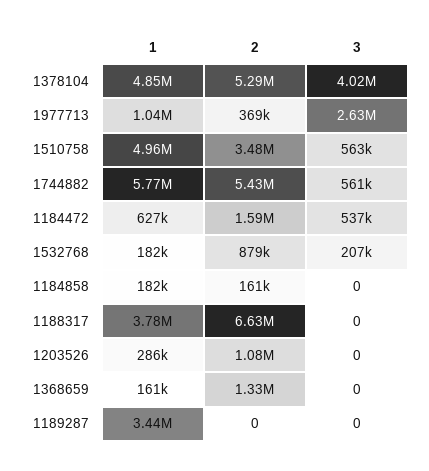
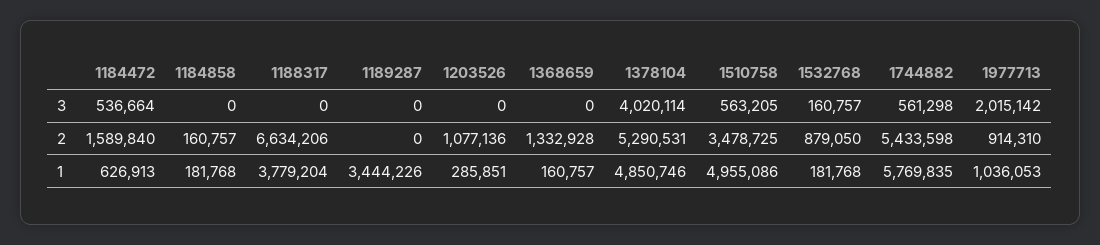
  {
    "1": {
      "1378104": 4850746,
      "1977713": 1036053,
      "1510758": 4955086,
      "1744882": 5769835,
      "1184472": 626913,
      "1532768": 181768,
      "1184858": 181768,
      "1188317": 3779204,
      "1203526": 285851,
      "1368659": 160757,
      "1189287": 3444226
    },
    "2": {
      "1378104": 5290531,
-     "1977713": 369000,
+     "1977713": 914310,
      "1510758": 3478725,
      "1744882": 5433598,
      "1184472": 1589840,
      "1532768": 879050,
      "1184858": 160757,
      "1188317": 6634206,
      "1203526": 1077136,
      "1368659": 1332928,
      "1189287": 0
    },
    "3": {
      "1378104": 4020114,
-     "1977713": 2630000,
+     "1977713": 2015142,
      "1510758": 563205,
      "1744882": 561298,
      "1184472": 536664,
-     "1532768": 207000,
+     "1532768": 160757,
      "1184858": 0,
      "1188317": 0,
      "1203526": 0,
      "1368659": 0,
      "1189287": 0
    }
  }

